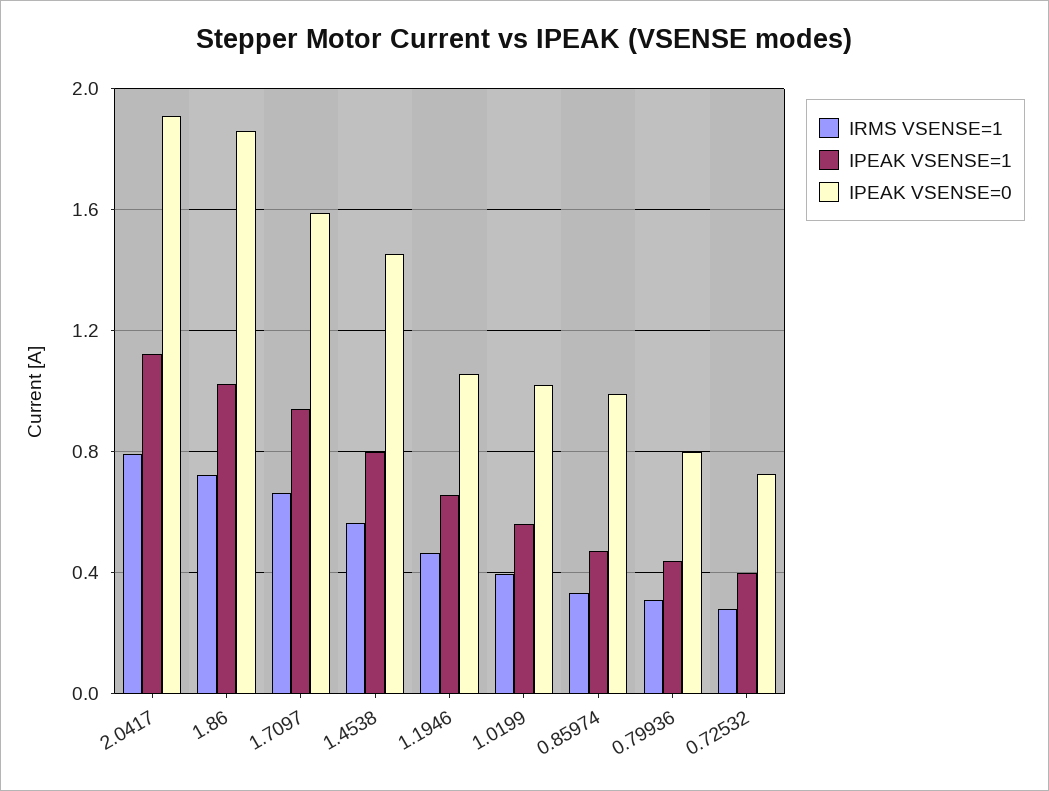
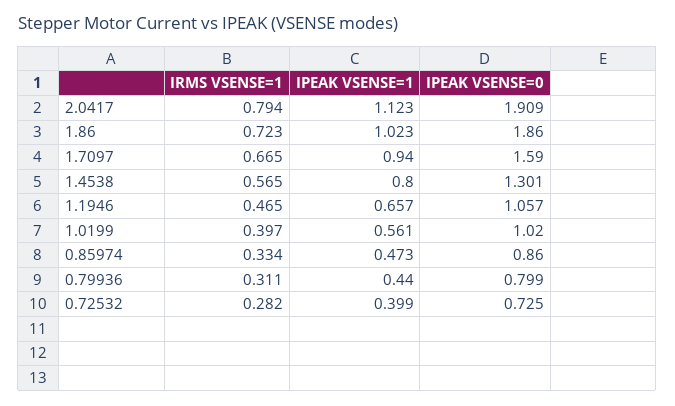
  {
    "IRMS VSENSE=1": {
      "2.0417": 0.794,
      "1.86": 0.723,
      "1.7097": 0.665,
      "1.4538": 0.565,
      "1.1946": 0.465,
      "1.0199": 0.397,
      "0.85974": 0.334,
      "0.79936": 0.311,
      "0.72532": 0.282
    },
    "IPEAK VSENSE=1": {
      "2.0417": 1.123,
      "1.86": 1.023,
      "1.7097": 0.94,
      "1.4538": 0.8,
      "1.1946": 0.657,
      "1.0199": 0.561,
      "0.85974": 0.473,
      "0.79936": 0.44,
      "0.72532": 0.399
    },
    "IPEAK VSENSE=0": {
      "2.0417": 1.909,
      "1.86": 1.86,
      "1.7097": 1.59,
-     "1.4538": 1.45,
+     "1.4538": 1.301,
      "1.1946": 1.057,
      "1.0199": 1.02,
-     "0.85974": 1,
+     "0.85974": 0.86,
      "0.79936": 0.799,
      "0.72532": 0.725
    }
  }

